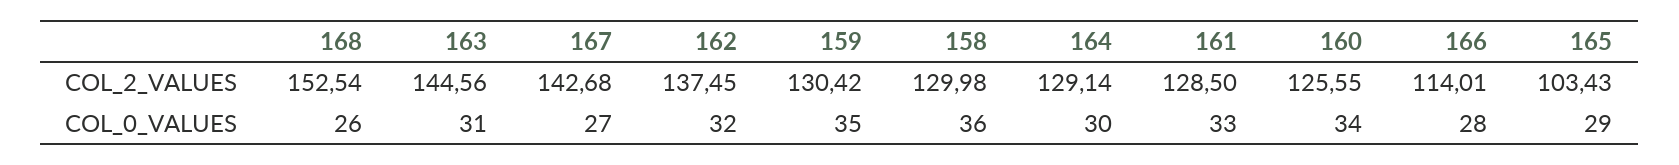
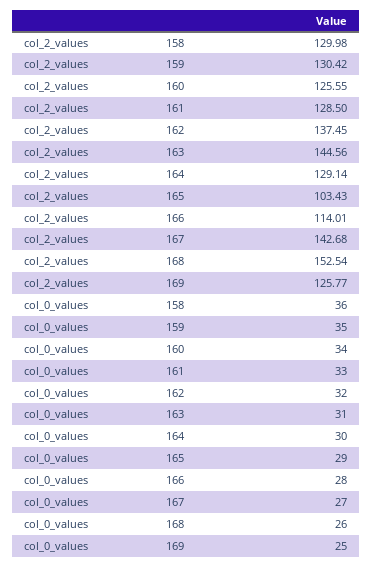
  {
    "168": {
      "COL_2_VALUES": 152.54,
      "COL_0_VALUES": 26
    },
    "163": {
      "COL_2_VALUES": 144.56,
      "COL_0_VALUES": 31
    },
    "167": {
      "COL_2_VALUES": 142.68,
      "COL_0_VALUES": 27
    },
    "162": {
      "COL_2_VALUES": 137.45,
      "COL_0_VALUES": 32
    },
    "159": {
      "COL_2_VALUES": 130.42,
      "COL_0_VALUES": 35
    },
    "158": {
      "COL_2_VALUES": 129.98,
      "COL_0_VALUES": 36
    },
    "164": {
      "COL_2_VALUES": 129.14,
      "COL_0_VALUES": 30
    },
    "161": {
      "COL_2_VALUES": 128.5,
      "COL_0_VALUES": 33
    },
    "160": {
      "COL_2_VALUES": 125.55,
      "COL_0_VALUES": 34
    },
    "166": {
      "COL_2_VALUES": 114.01,
      "COL_0_VALUES": 28
    },
    "165": {
      "COL_2_VALUES": 103.43,
      "COL_0_VALUES": 29
-   }
+   },
+   "169": {
+     "COL_2_VALUES": 125.77,
+     "COL_0_VALUES": 25
+   }
  }

